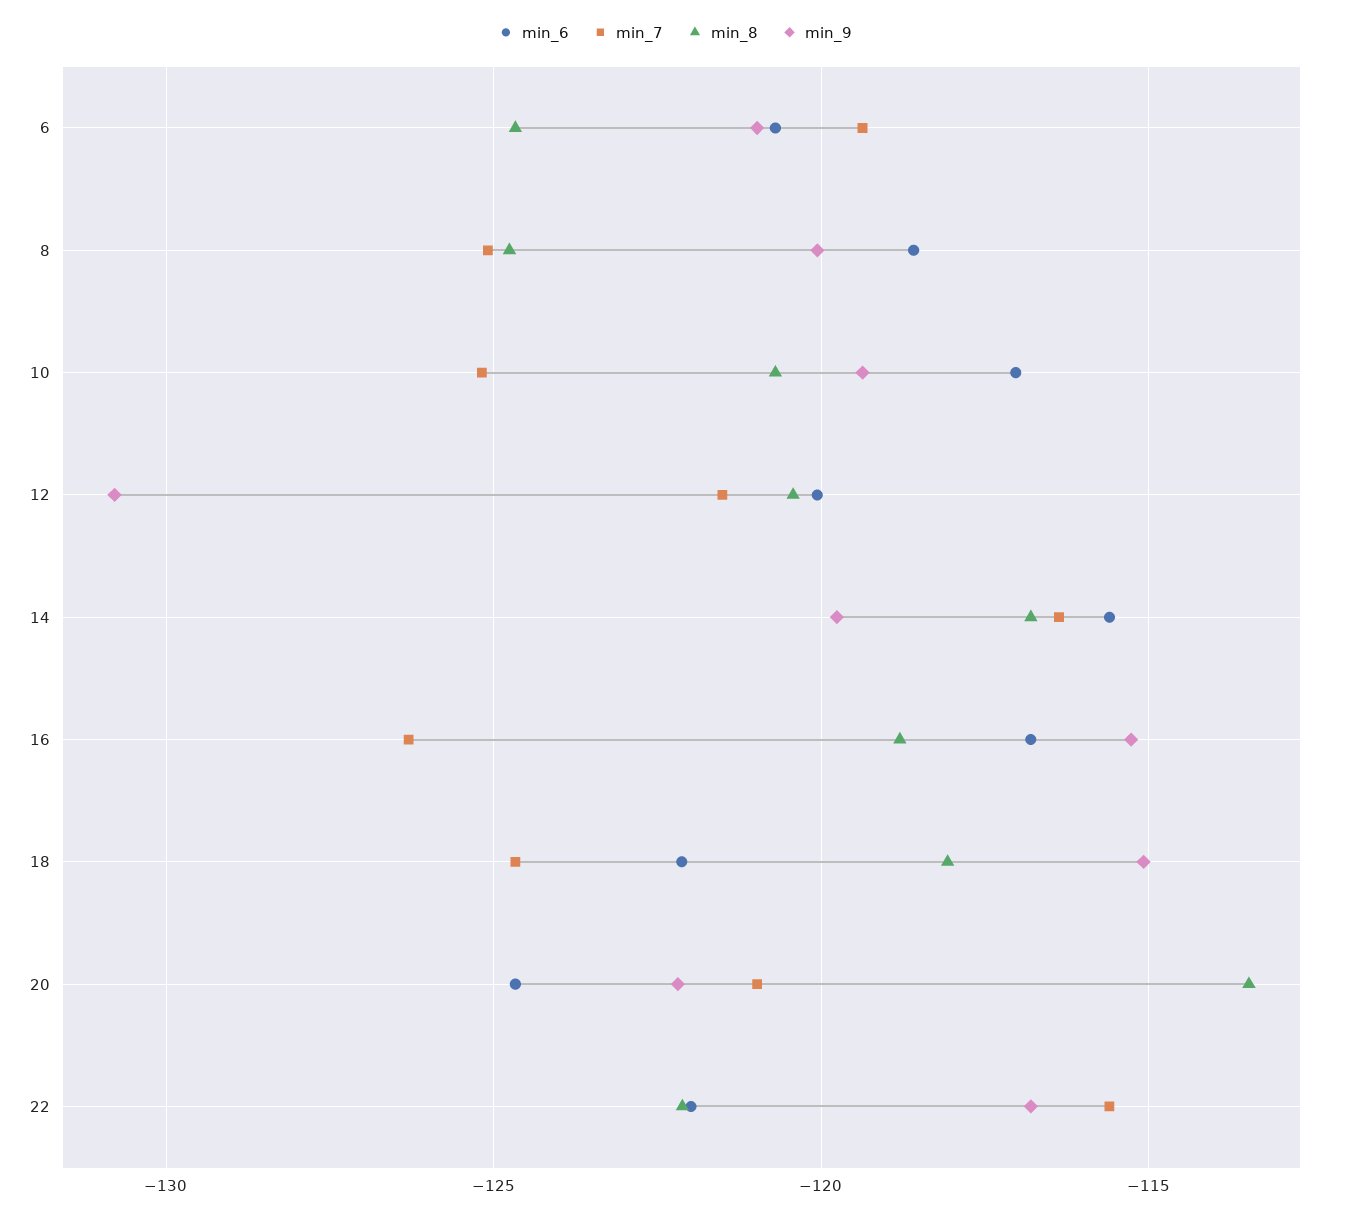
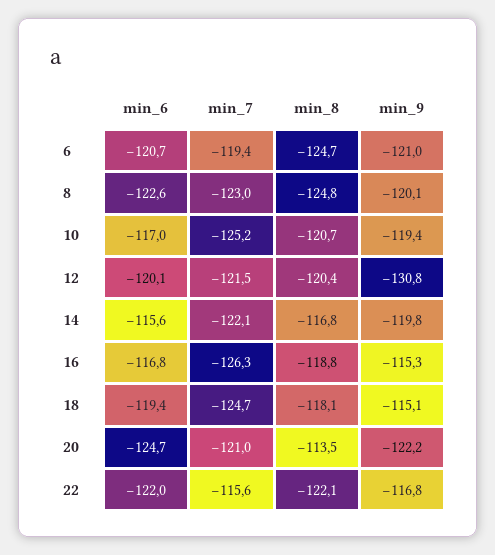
  {
    "min_6": {
      "6": -120.7,
-     "8": -118.5,
+     "8": -122.6,
      "10": -117,
      "12": -120.1,
      "14": -115.6,
      "16": -116.8,
-     "18": -122,
+     "18": -119.4,
      "20": -124.7,
      "22": -122
    },
    "min_7": {
      "6": -119.4,
-     "8": -125,
+     "8": -123,
      "10": -125.2,
      "12": -121.5,
-     "14": -116.5,
+     "14": -122.1,
      "16": -126.3,
      "18": -124.7,
      "20": -121,
      "22": -115.6
    },
    "min_8": {
      "6": -124.7,
      "8": -124.8,
      "10": -120.7,
      "12": -120.4,
      "14": -116.8,
      "16": -118.8,
      "18": -118.1,
      "20": -113.5,
      "22": -122.1
    },
    "min_9": {
      "6": -121,
      "8": -120.1,
      "10": -119.4,
      "12": -130.8,
      "14": -119.8,
      "16": -115.3,
      "18": -115.1,
      "20": -122.2,
      "22": -116.8
    }
  }

